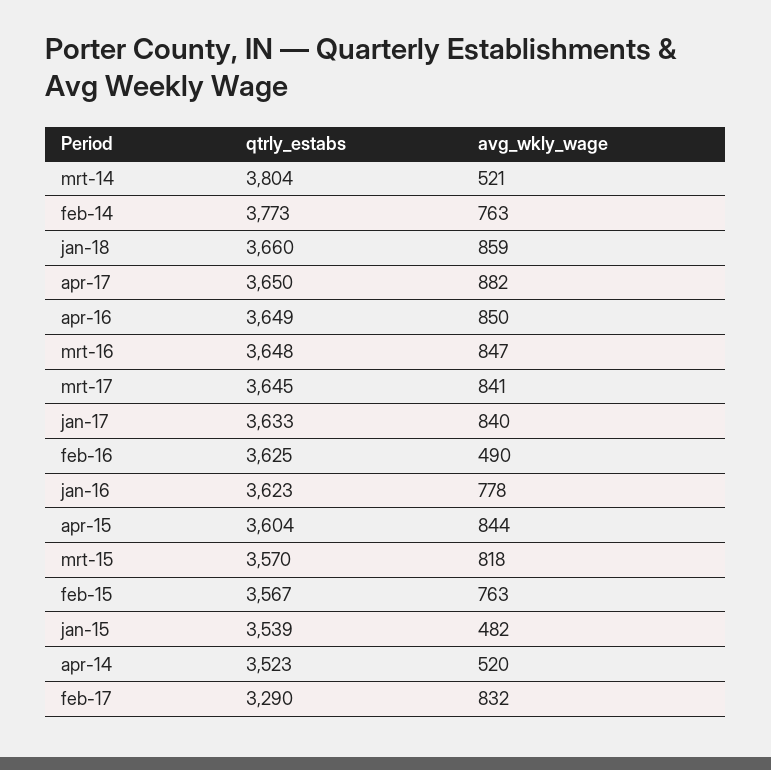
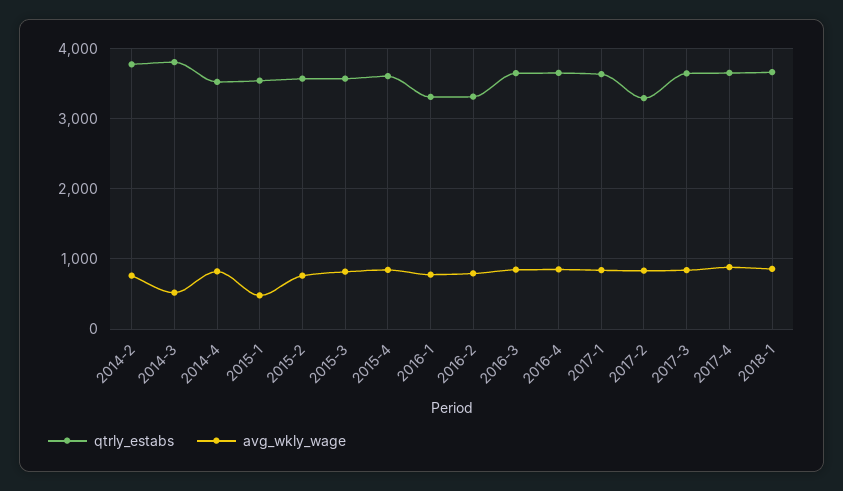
  {
    "qtrly_estabs": {
      "mrt-14": 3804,
      "feb-14": 3773,
      "jan-18": 3660,
      "apr-17": 3650,
      "apr-16": 3649,
      "mrt-16": 3648,
      "mrt-17": 3645,
      "jan-17": 3633,
-     "feb-16": 3625,
+     "feb-16": 3300,
-     "jan-16": 3623,
+     "jan-16": 3300,
      "apr-15": 3604,
      "mrt-15": 3570,
      "feb-15": 3567,
      "jan-15": 3539,
      "apr-14": 3523,
      "feb-17": 3290
    },
    "avg_wkly_wage": {
      "mrt-14": 521,
      "feb-14": 763,
      "jan-18": 859,
      "apr-17": 882,
      "apr-16": 850,
      "mrt-16": 847,
      "mrt-17": 841,
      "jan-17": 840,
-     "feb-16": 490,
+     "feb-16": 800,
      "jan-16": 778,
      "apr-15": 844,
      "mrt-15": 818,
      "feb-15": 763,
      "jan-15": 482,
-     "apr-14": 520,
+     "apr-14": 800,
      "feb-17": 832
    }
  }

